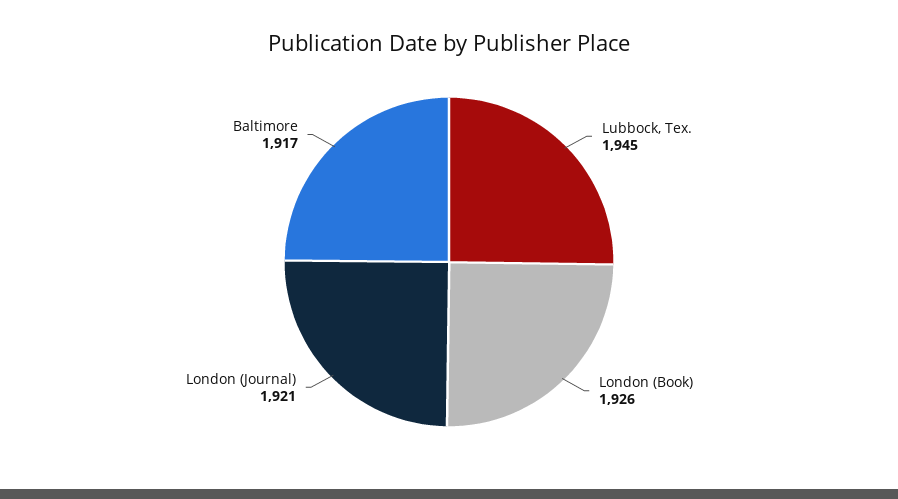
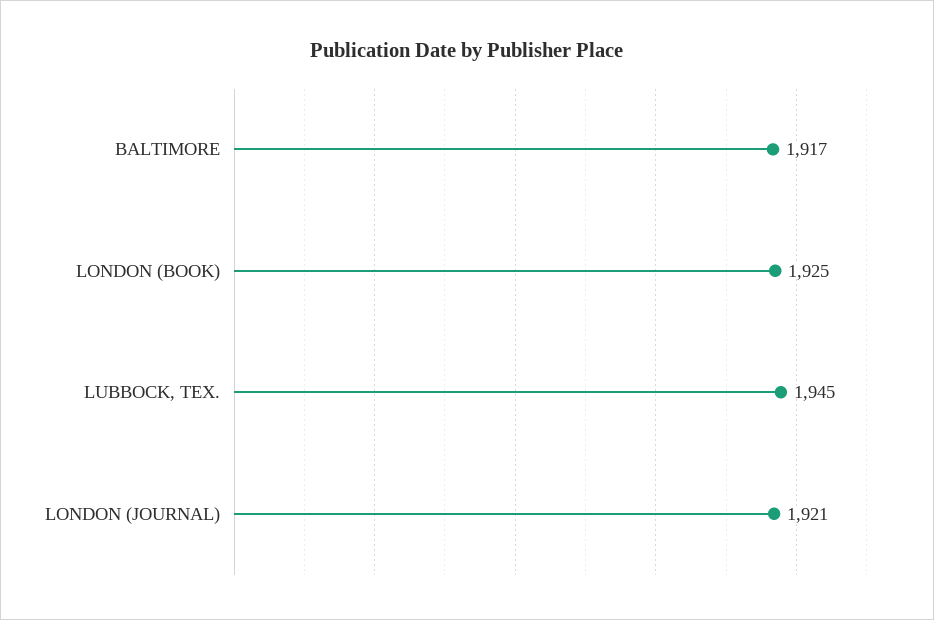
  {
    "Lubbock, Tex.": 1945,
-   "London (Book)": 1926,
+   "London (Book)": 1925,
    "London (Journal)": 1921,
    "Baltimore": 1917
  }

